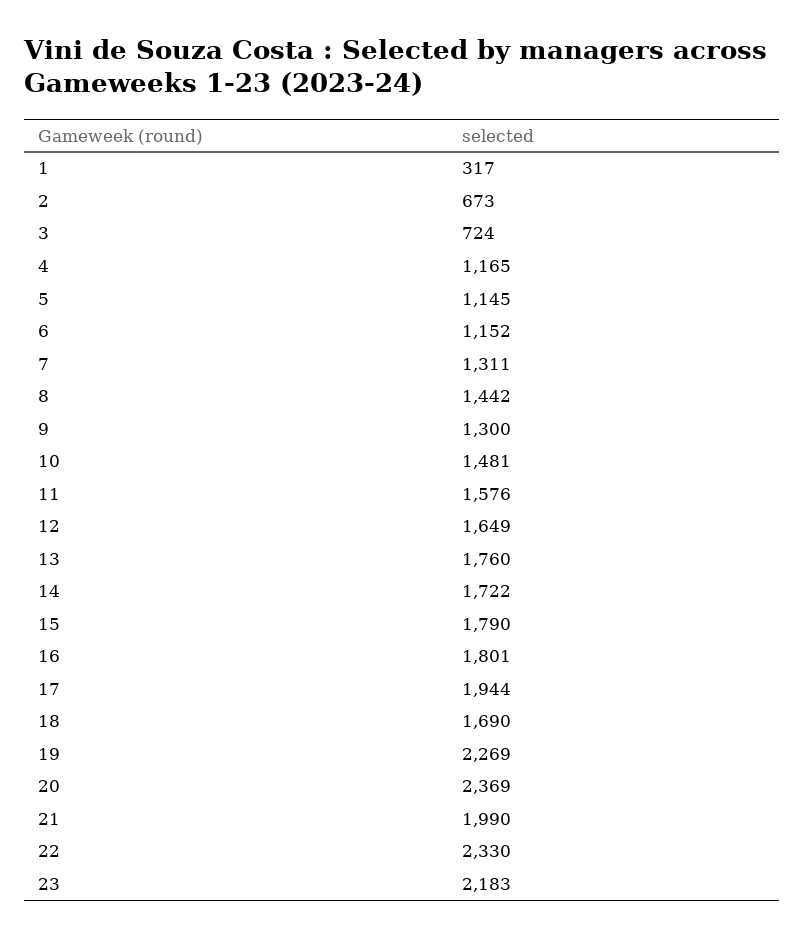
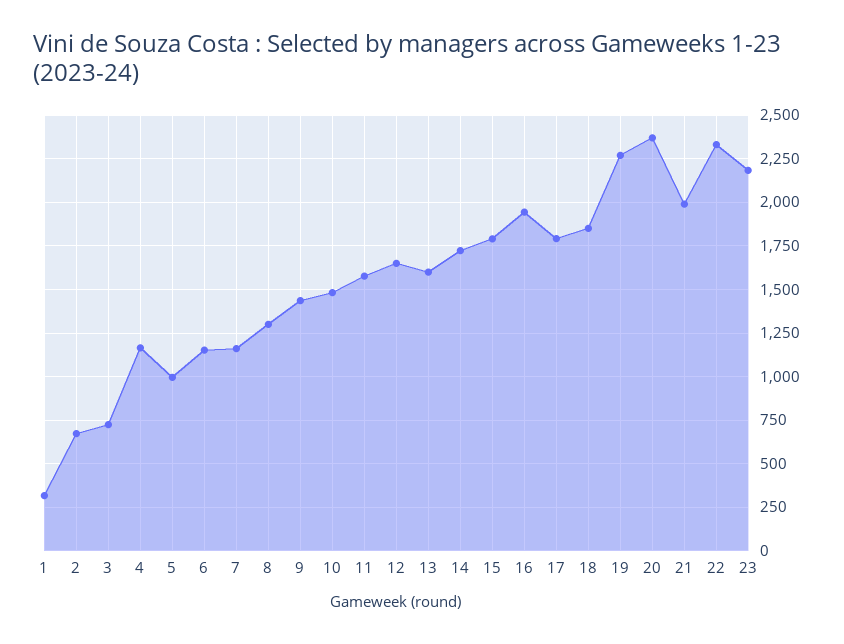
  {
    "1": 317,
    "2": 673,
    "3": 724,
    "4": 1165,
-   "5": 1145,
+   "5": 1000,
    "6": 1152,
-   "7": 1311,
+   "7": 1150,
-   "8": 1442,
+   "8": 1300,
-   "9": 1300,
+   "9": 1450,
    "10": 1481,
    "11": 1576,
    "12": 1649,
-   "13": 1760,
+   "13": 1600,
    "14": 1722,
    "15": 1790,
-   "16": 1801,
+   "16": 1950,
-   "17": 1944,
+   "17": 1800,
-   "18": 1690,
+   "18": 1850,
    "19": 2269,
    "20": 2369,
    "21": 1990,
    "22": 2330,
    "23": 2183
  }

